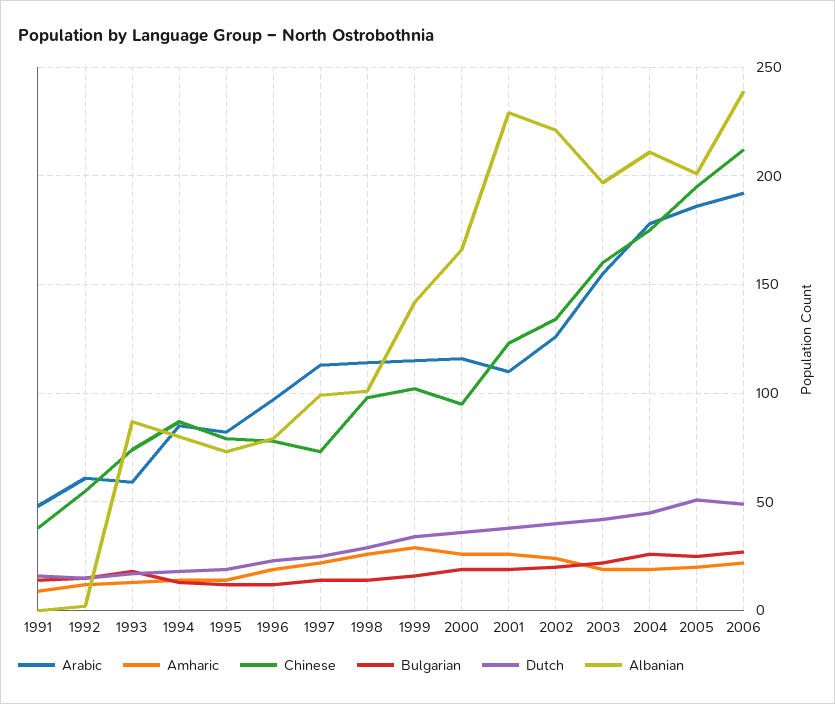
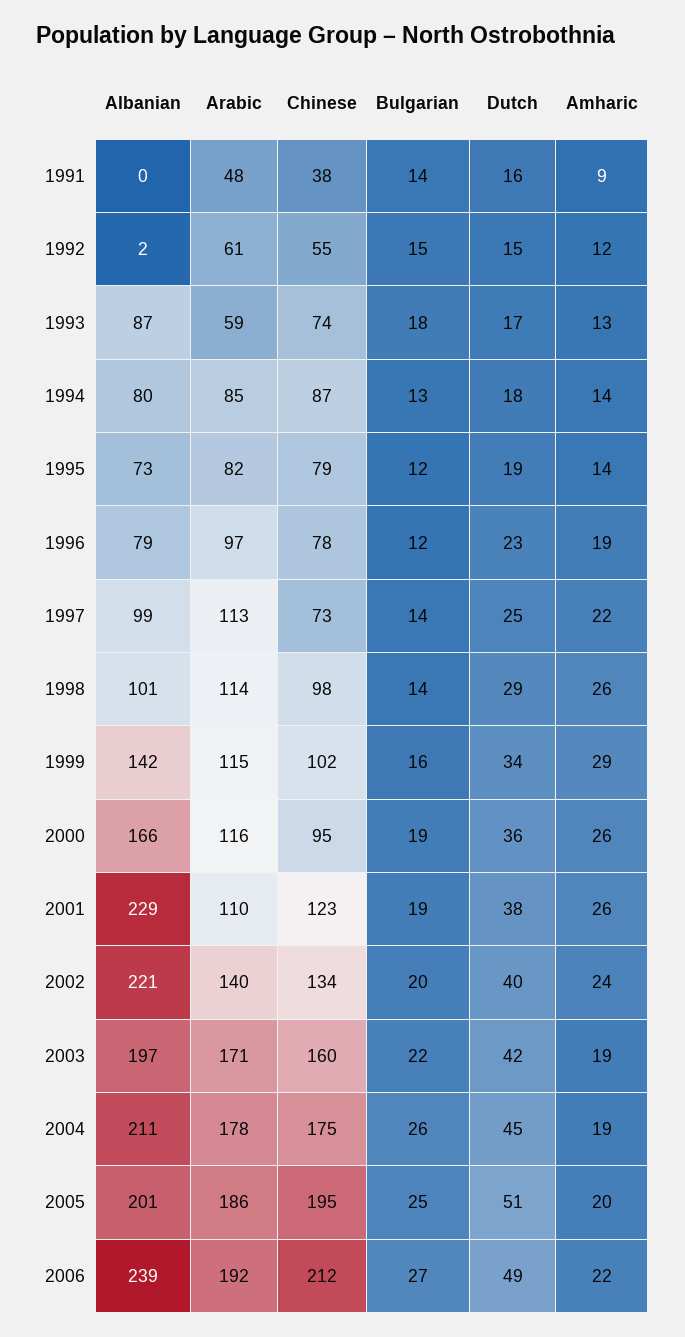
  {
    "Arabic": {
      "1991": 48,
      "1992": 61,
      "1993": 59,
      "1994": 85,
      "1995": 82,
      "1996": 97,
      "1997": 113,
      "1998": 114,
      "1999": 115,
      "2000": 116,
      "2001": 110,
-     "2002": 125,
+     "2002": 140,
-     "2003": 155,
+     "2003": 171,
      "2004": 178,
      "2005": 186,
      "2006": 192
    },
    "Amharic": {
      "1991": 9,
      "1992": 12,
      "1993": 13,
      "1994": 14,
      "1995": 14,
      "1996": 19,
      "1997": 22,
      "1998": 26,
      "1999": 29,
      "2000": 26,
      "2001": 26,
      "2002": 24,
      "2003": 19,
      "2004": 19,
      "2005": 20,
      "2006": 22
    },
    "Chinese": {
      "1991": 38,
      "1992": 55,
      "1993": 74,
      "1994": 87,
      "1995": 79,
      "1996": 78,
      "1997": 73,
      "1998": 98,
      "1999": 102,
      "2000": 95,
      "2001": 123,
      "2002": 134,
      "2003": 160,
      "2004": 175,
      "2005": 195,
      "2006": 212
    },
    "Bulgarian": {
      "1991": 14,
      "1992": 15,
      "1993": 18,
      "1994": 13,
      "1995": 12,
      "1996": 12,
      "1997": 14,
      "1998": 14,
      "1999": 16,
      "2000": 19,
      "2001": 19,
      "2002": 20,
      "2003": 22,
      "2004": 26,
      "2005": 25,
      "2006": 27
    },
    "Dutch": {
      "1991": 16,
      "1992": 15,
      "1993": 17,
      "1994": 18,
      "1995": 19,
      "1996": 23,
      "1997": 25,
      "1998": 29,
      "1999": 34,
      "2000": 36,
      "2001": 38,
      "2002": 40,
      "2003": 42,
      "2004": 45,
      "2005": 51,
      "2006": 49
    },
    "Albanian": {
      "1991": 0,
      "1992": 2,
      "1993": 87,
      "1994": 80,
      "1995": 73,
      "1996": 79,
      "1997": 99,
      "1998": 101,
      "1999": 142,
      "2000": 166,
      "2001": 229,
      "2002": 221,
      "2003": 197,
      "2004": 211,
      "2005": 201,
      "2006": 239
    }
  }

